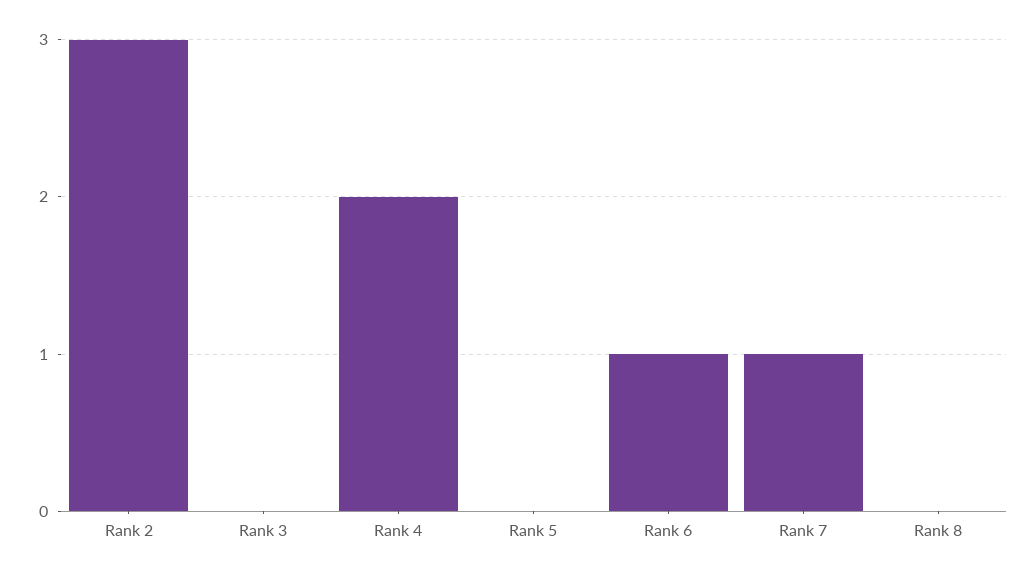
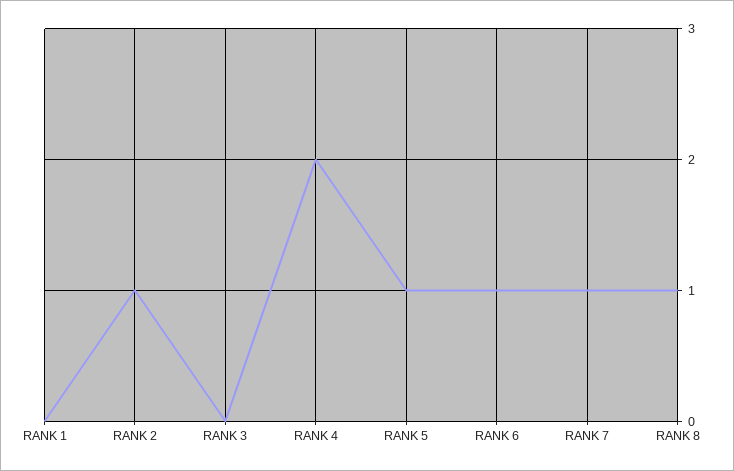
  {
-   "Rank 2": 3,
+   "Rank 2": 1,
    "Rank 3": 0,
    "Rank 4": 2,
-   "Rank 5": 0,
+   "Rank 5": 1,
    "Rank 6": 1,
    "Rank 7": 1,
-   "Rank 8": 0
+   "Rank 8": 1,
+   "RANK 1": 0
  }

